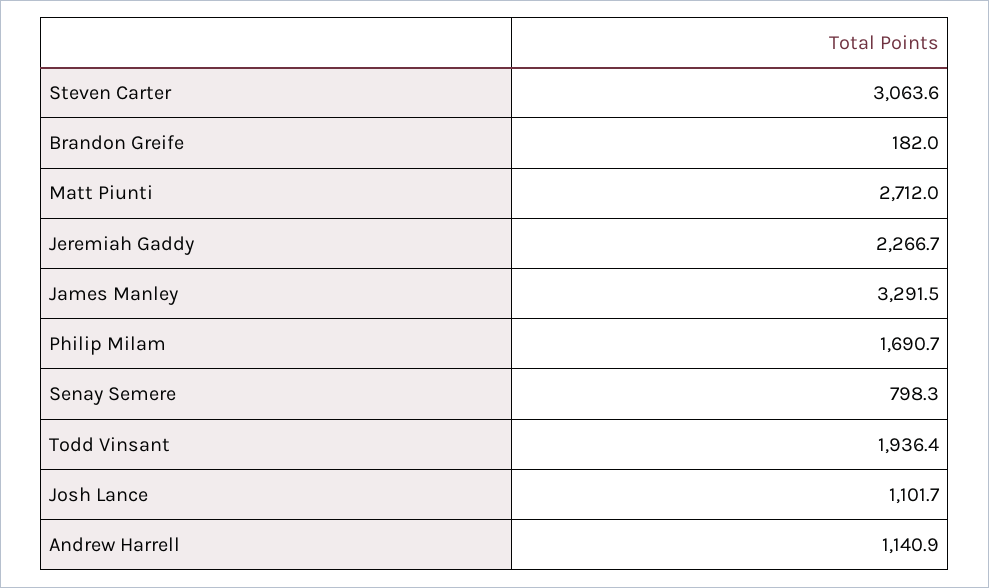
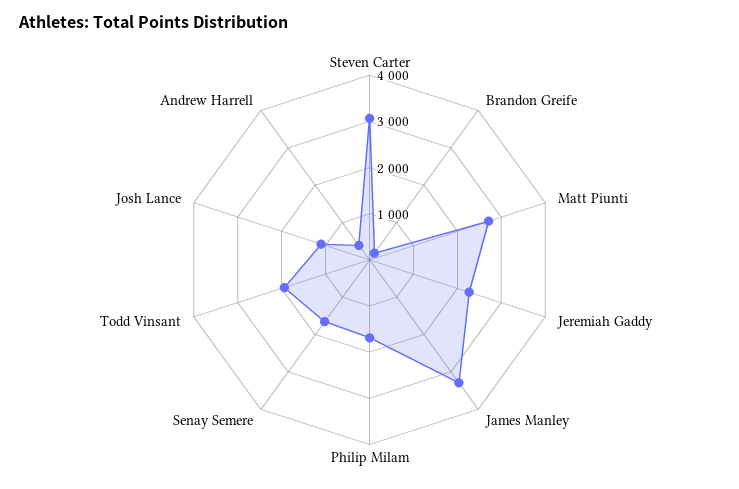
  {
    "Steven Carter": 3063.6,
    "Brandon Greife": 182,
    "Matt Piunti": 2712,
    "Jeremiah Gaddy": 2266.7,
    "James Manley": 3291.5,
    "Philip Milam": 1690.7,
-   "Senay Semere": 798.3,
+   "Senay Semere": 1600,
    "Todd Vinsant": 1936.4,
    "Josh Lance": 1101.7,
-   "Andrew Harrell": 1140.9
+   "Andrew Harrell": 400
  }

